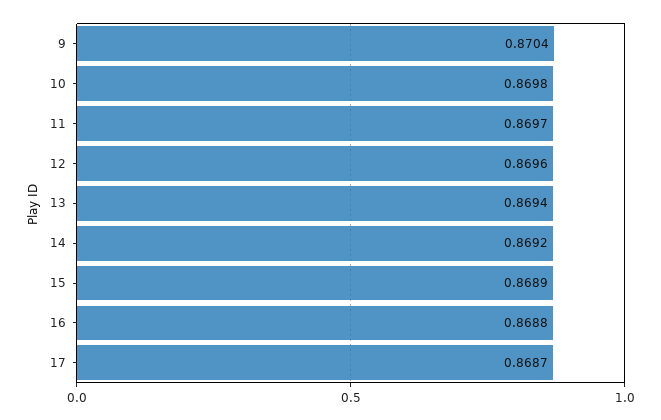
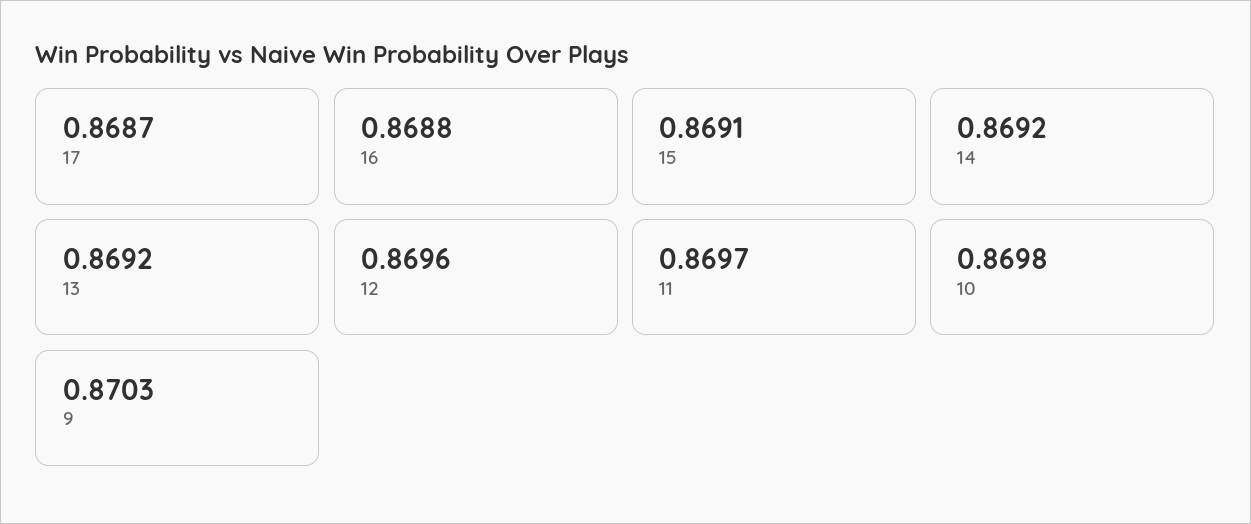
  {
-   "9": 0.8704,
+   "9": 0.8703,
    "10": 0.8698,
    "11": 0.8697,
    "12": 0.8696,
-   "13": 0.8694,
+   "13": 0.8692,
    "14": 0.8692,
-   "15": 0.8689,
+   "15": 0.8691,
    "16": 0.8688,
    "17": 0.8687
  }

